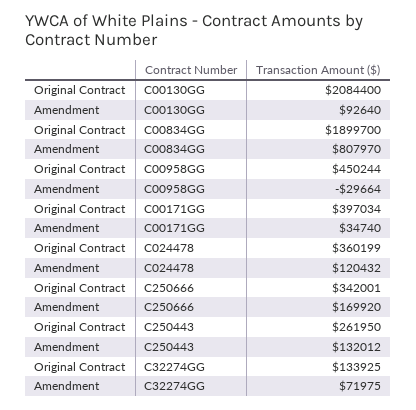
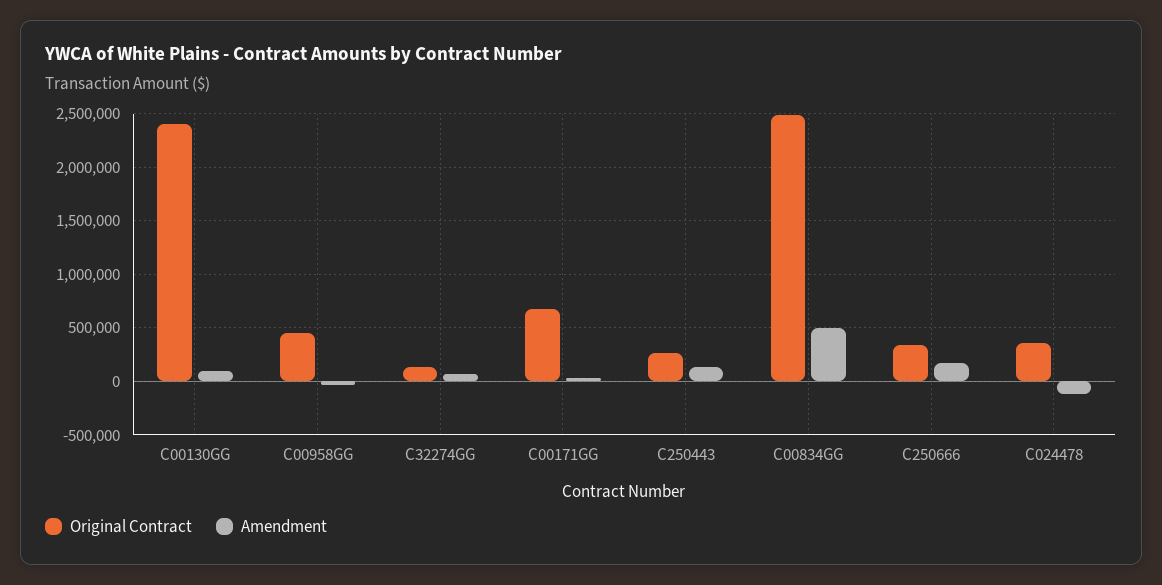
  {
    "Original Contract": {
-     "C00130GG": 2084400,
+     "C00130GG": 2400000,
-     "C00834GG": 1899700,
+     "C00834GG": 2500000,
      "C00958GG": 450244,
-     "C00171GG": 397034,
+     "C00171GG": 700000,
      "C024478": 360199,
      "C250666": 342001,
      "C250443": 261950,
      "C32274GG": 133925
    },
    "Amendment": {
      "C00130GG": 92640,
-     "C00834GG": 807970,
+     "C00834GG": 500000,
      "C00958GG": -29664,
      "C00171GG": 34740,
-     "C024478": 120432,
+     "C024478": -100000,
      "C250666": 169920,
      "C250443": 132012,
      "C32274GG": 71975
    }
  }

